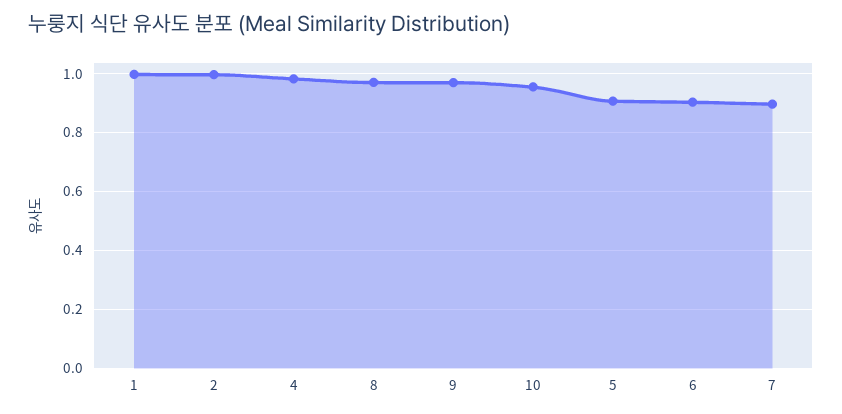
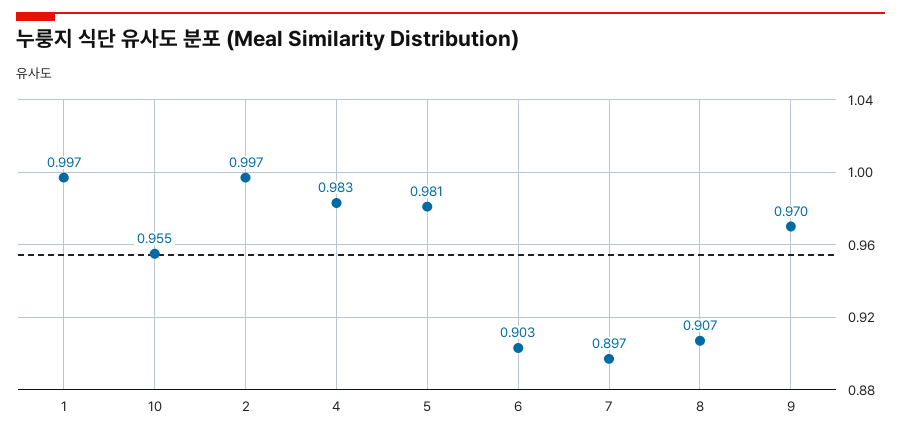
  {
    "1": 0.997,
    "2": 0.997,
    "4": 0.983,
-   "8": 0.975,
+   "8": 0.907,
    "9": 0.97,
    "10": 0.955,
-   "5": 0.9,
+   "5": 0.981,
    "6": 0.903,
    "7": 0.897
  }

